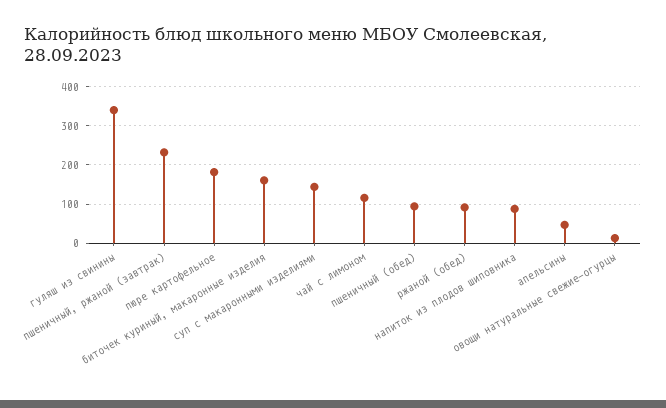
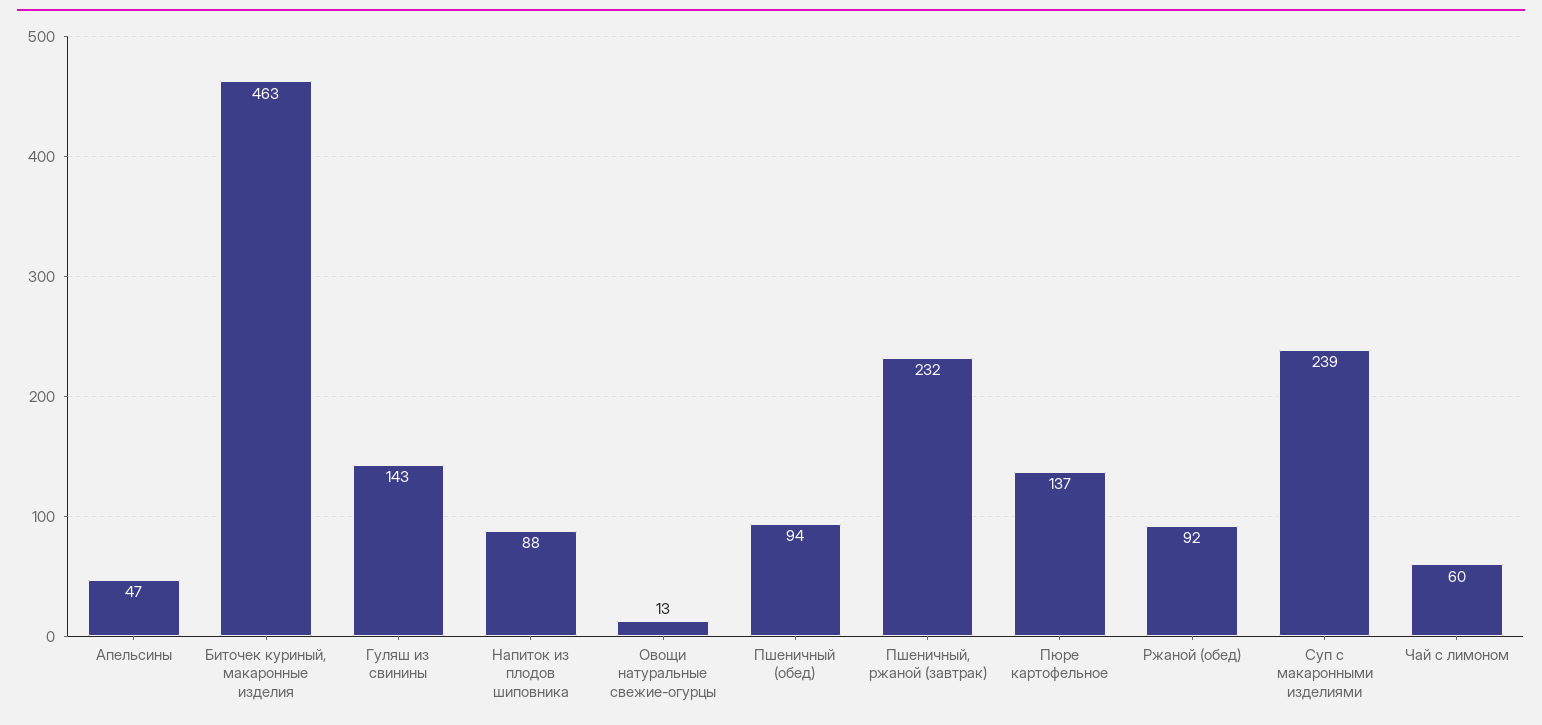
  {
-   "гуляш из свинины": 340,
+   "гуляш из свинины": 143,
    "пшеничный, ржаной (завтрак)": 232,
-   "пюре картофельное": 180,
+   "пюре картофельное": 137,
-   "биточек куриный, макаронные изделия": 160,
+   "биточек куриный, макаронные изделия": 463,
-   "суп с макаронными изделиями": 140,
+   "суп с макаронными изделиями": 239,
-   "чай с лимоном": 120,
+   "чай с лимоном": 60,
    "пшеничный (обед)": 94,
    "ржаной (обед)": 92,
    "напиток из плодов шиповника": 88,
    "апельсины": 47,
    "овощи натуральные свежие-огурцы": 13
  }

